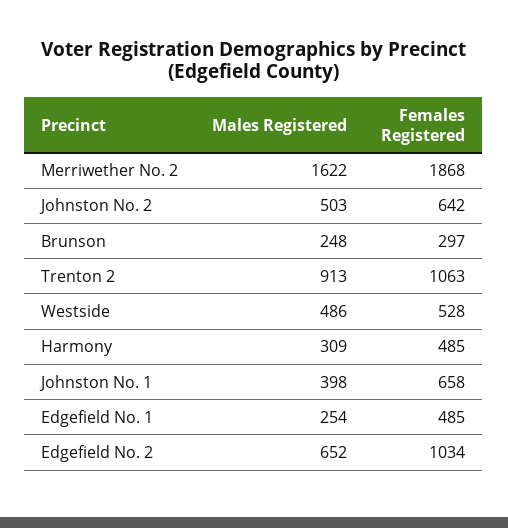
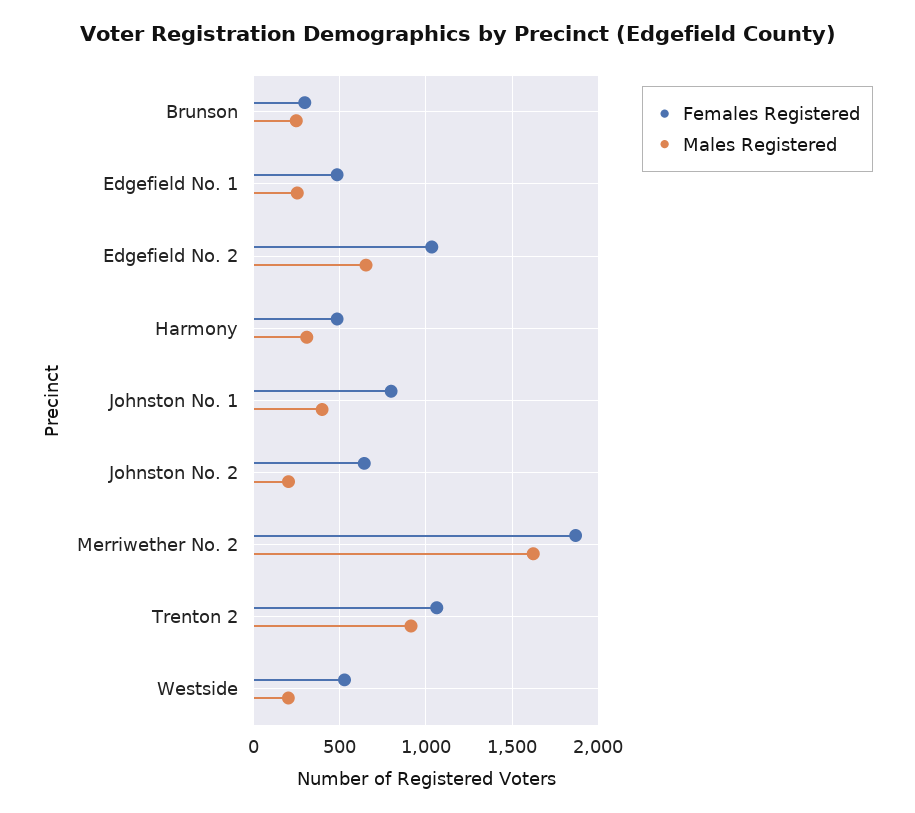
  {
    "Males Registered": {
      "Merriwether No. 2": 1622,
-     "Johnston No. 2": 503,
+     "Johnston No. 2": 200,
      "Brunson": 248,
      "Trenton 2": 913,
-     "Westside": 486,
+     "Westside": 200,
      "Harmony": 309,
      "Johnston No. 1": 398,
      "Edgefield No. 1": 254,
      "Edgefield No. 2": 652
    },
    "Females Registered": {
      "Merriwether No. 2": 1868,
      "Johnston No. 2": 642,
      "Brunson": 297,
      "Trenton 2": 1063,
      "Westside": 528,
      "Harmony": 485,
-     "Johnston No. 1": 658,
+     "Johnston No. 1": 800,
      "Edgefield No. 1": 485,
      "Edgefield No. 2": 1034
    }
  }

